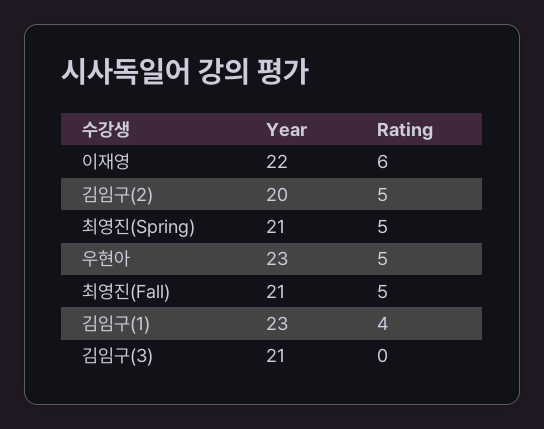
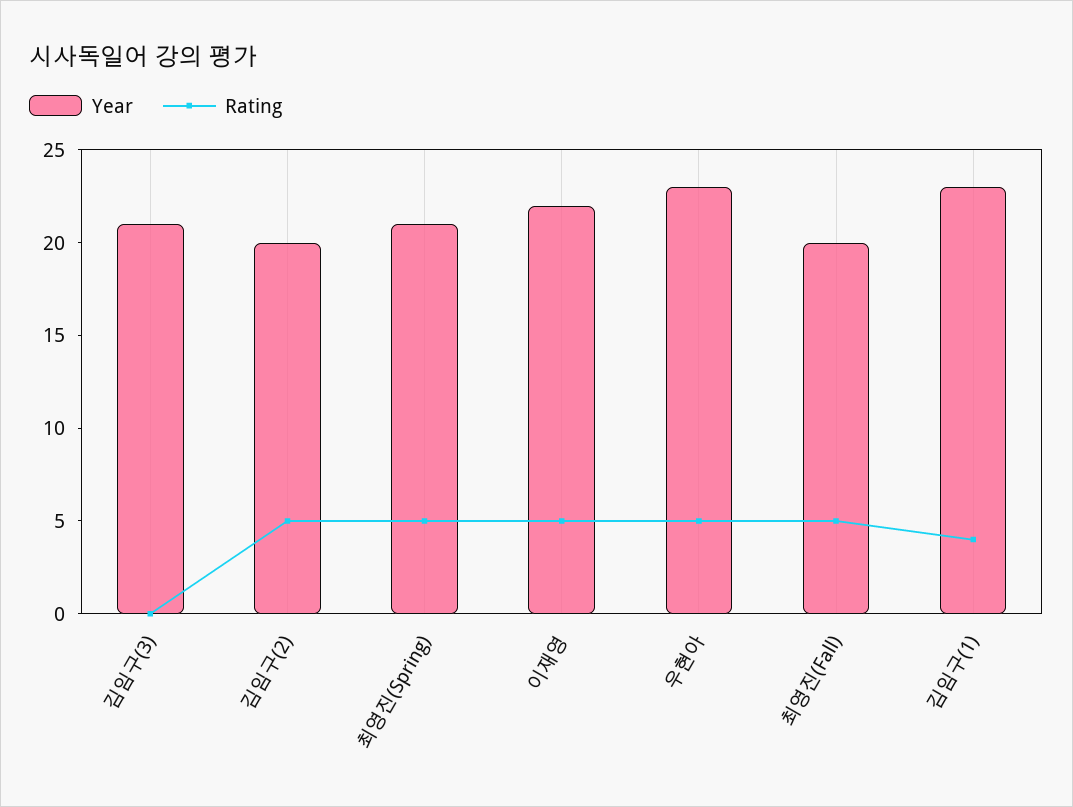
  {
    "Year": {
      "이재영": 22,
      "김임구(2)": 20,
      "최영진(Spring)": 21,
      "우현아": 23,
-     "최영진(Fall)": 21,
+     "최영진(Fall)": 20,
      "김임구(1)": 23,
      "김임구(3)": 21
    },
    "Rating": {
-     "이재영": 6,
+     "이재영": 5,
      "김임구(2)": 5,
      "최영진(Spring)": 5,
      "우현아": 5,
      "최영진(Fall)": 5,
      "김임구(1)": 4,
      "김임구(3)": 0
    }
  }

